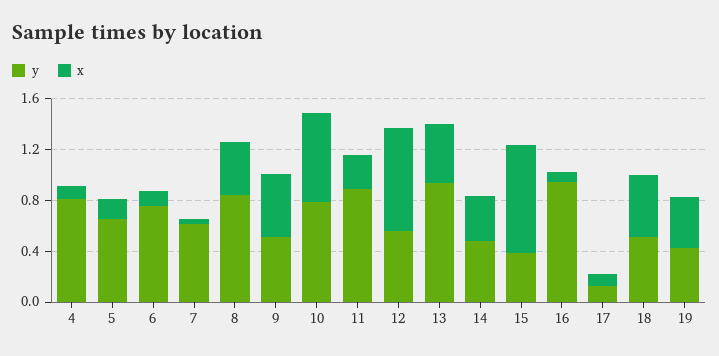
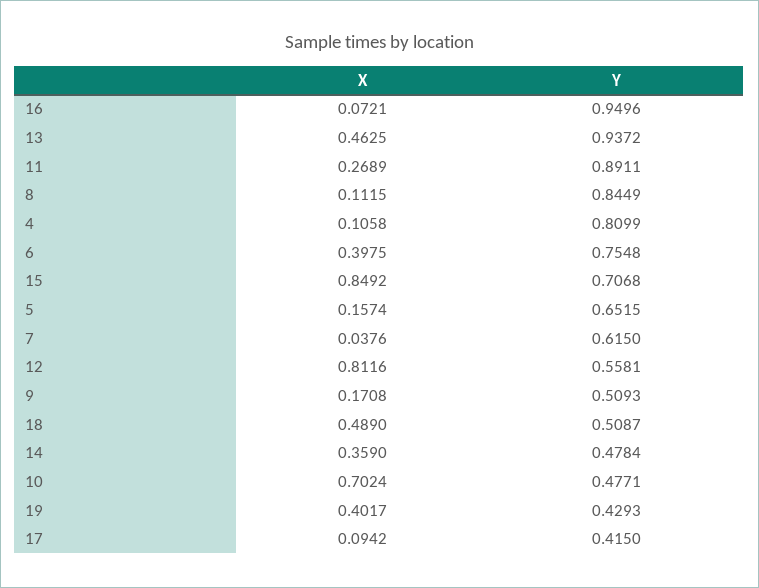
  {
    "y": {
      "4": 0.8099,
      "5": 0.6515,
      "6": 0.7548,
      "7": 0.615,
      "8": 0.8449,
      "9": 0.5093,
-     "10": 0.8,
+     "10": 0.4771,
      "11": 0.8911,
      "12": 0.5581,
      "13": 0.9372,
      "14": 0.4784,
-     "15": 0.4,
+     "15": 0.7068,
      "16": 0.9496,
-     "17": 0.1,
+     "17": 0.415,
      "18": 0.5087,
      "19": 0.4293
    },
    "x": {
      "4": 0.1058,
      "5": 0.1574,
-     "6": 0.1,
+     "6": 0.3975,
      "7": 0.0376,
-     "8": 0.4,
+     "8": 0.1115,
-     "9": 0.5,
+     "9": 0.1708,
      "10": 0.7024,
      "11": 0.2689,
      "12": 0.8116,
      "13": 0.4625,
      "14": 0.359,
      "15": 0.8492,
      "16": 0.0721,
      "17": 0.0942,
      "18": 0.489,
      "19": 0.4017
    }
  }

